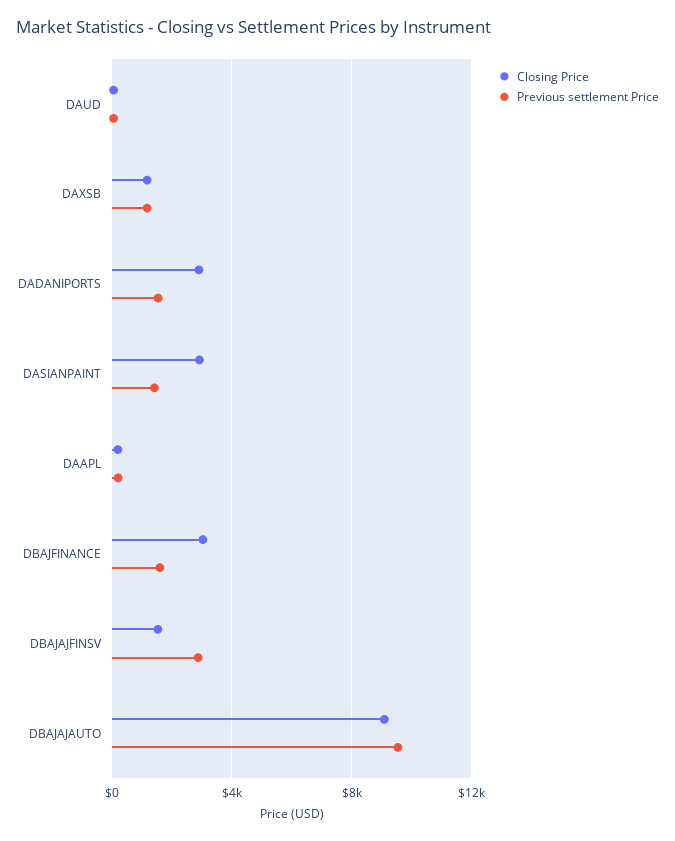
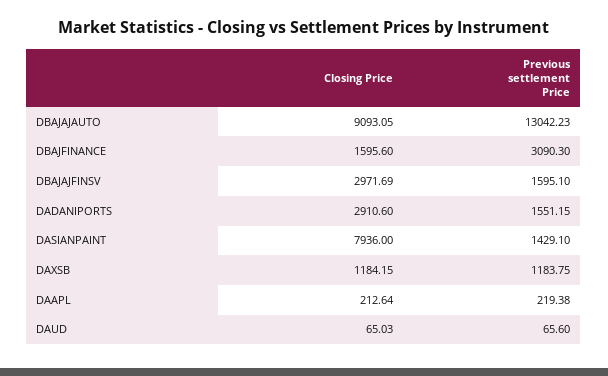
  {
    "Closing Price": {
      "DAUD": 65.03,
      "DAXSB": 1184.15,
      "DADANIPORTS": 2910.6,
-     "DASIANPAINT": 3000,
+     "DASIANPAINT": 7936,
      "DAAPL": 212.64,
-     "DBAJFINANCE": 3000,
+     "DBAJFINANCE": 1595.6,
-     "DBAJAJFINSV": 1500,
+     "DBAJAJFINSV": 2971.69,
      "DBAJAJAUTO": 9093.05
    },
    "Previous settlement Price": {
      "DAUD": 65.6,
      "DAXSB": 1183.75,
      "DADANIPORTS": 1551.15,
      "DASIANPAINT": 1429.1,
      "DAAPL": 219.38,
-     "DBAJFINANCE": 1500,
+     "DBAJFINANCE": 3090.3,
-     "DBAJAJFINSV": 3000,
+     "DBAJAJFINSV": 1595.1,
-     "DBAJAJAUTO": 9500
+     "DBAJAJAUTO": 13042.23
    }
  }

